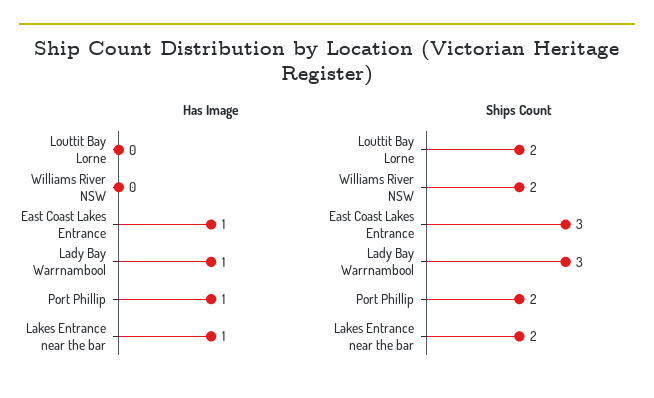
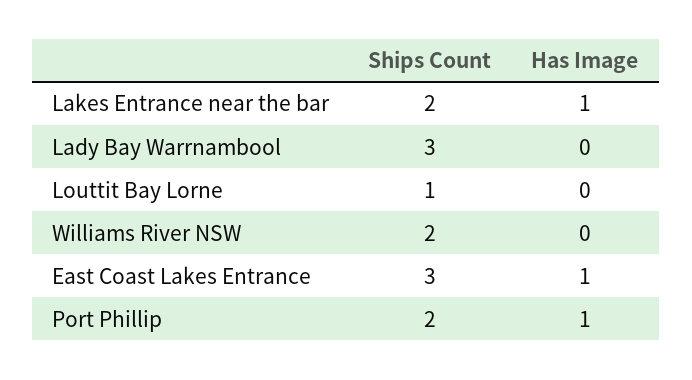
  {
    "Has Image": {
      "Louttit Bay Lorne": 0,
      "Williams River NSW": 0,
      "East Coast Lakes Entrance": 1,
-     "Lady Bay Warrnambool": 1,
+     "Lady Bay Warrnambool": 0,
      "Port Phillip": 1,
      "Lakes Entrance near the bar": 1
    },
    "Ships Count": {
-     "Louttit Bay Lorne": 2,
+     "Louttit Bay Lorne": 1,
      "Williams River NSW": 2,
      "East Coast Lakes Entrance": 3,
      "Lady Bay Warrnambool": 3,
      "Port Phillip": 2,
      "Lakes Entrance near the bar": 2
    }
  }

